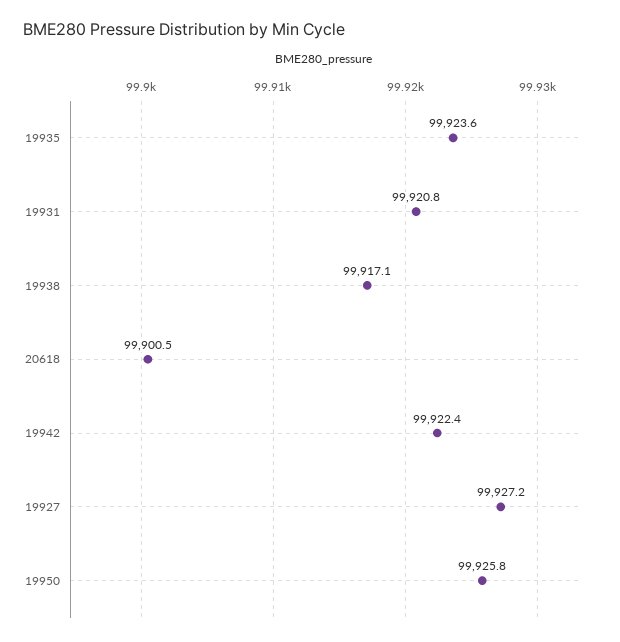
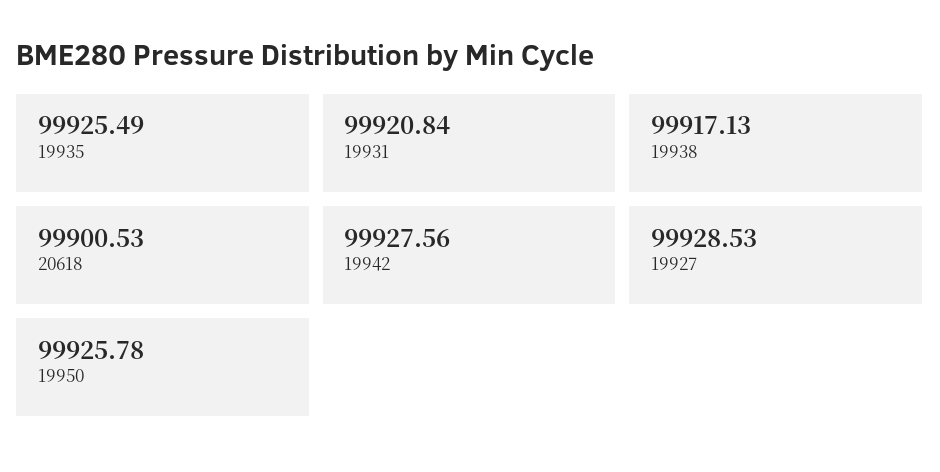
  {
-   "19935": 99923.6,
+   "19935": 99925.49,
    "19931": 99920.84,
    "19938": 99917.13,
    "20618": 99900.53,
-   "19942": 99922.4,
+   "19942": 99927.56,
-   "19927": 99927.2,
+   "19927": 99928.53,
    "19950": 99925.78
  }

